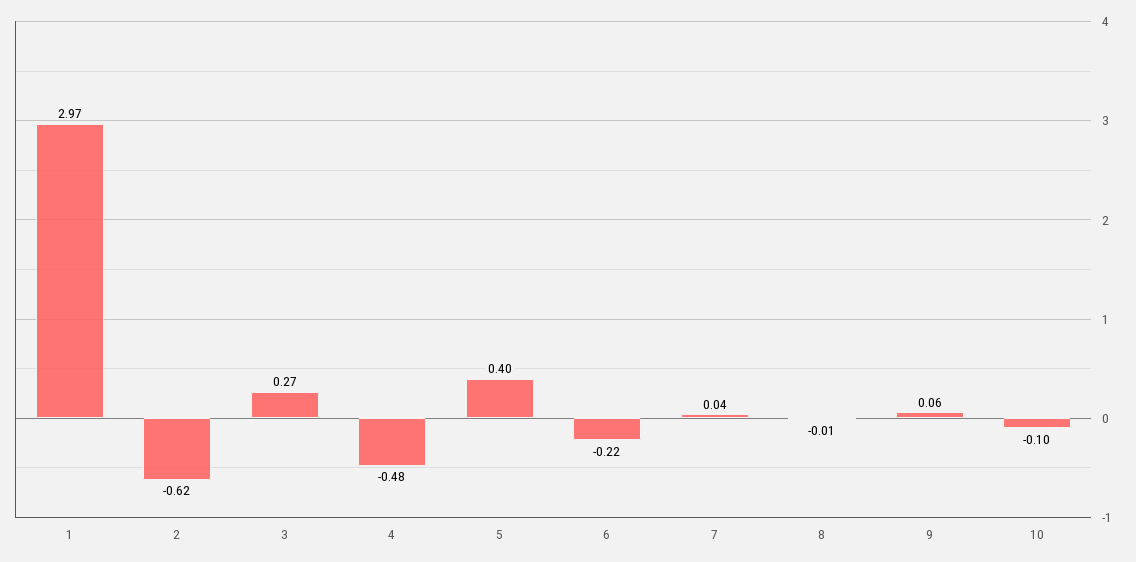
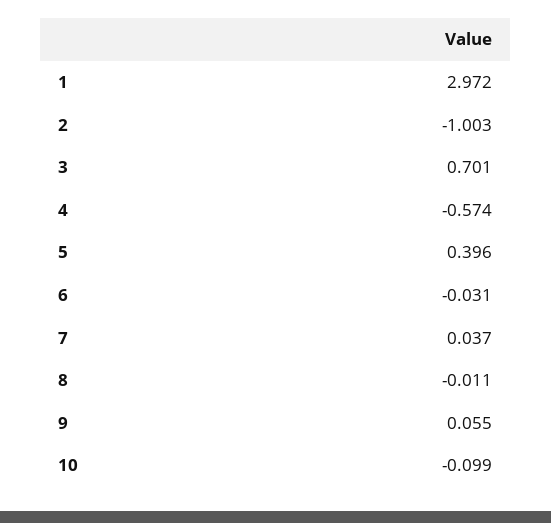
  {
    "1": 2.972,
-   "2": -0.62,
+   "2": -1.003,
-   "3": 0.27,
+   "3": 0.701,
-   "4": -0.48,
+   "4": -0.574,
    "5": 0.396,
-   "6": -0.22,
+   "6": -0.031,
    "7": 0.037,
    "8": -0.011,
    "9": 0.055,
    "10": -0.099
  }

